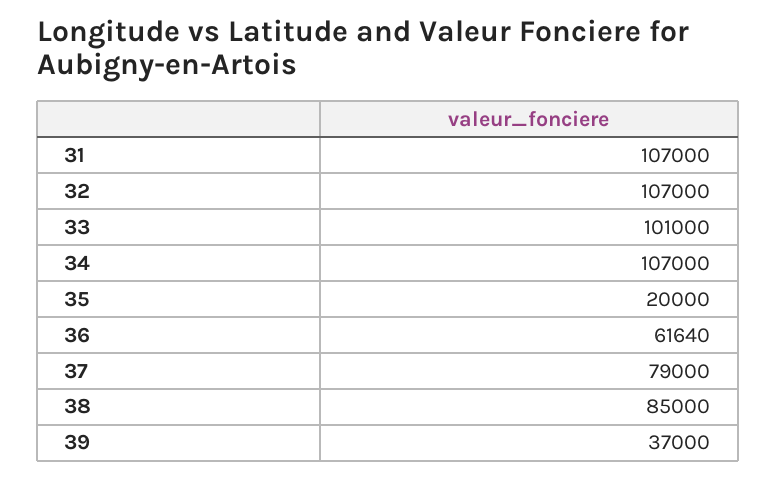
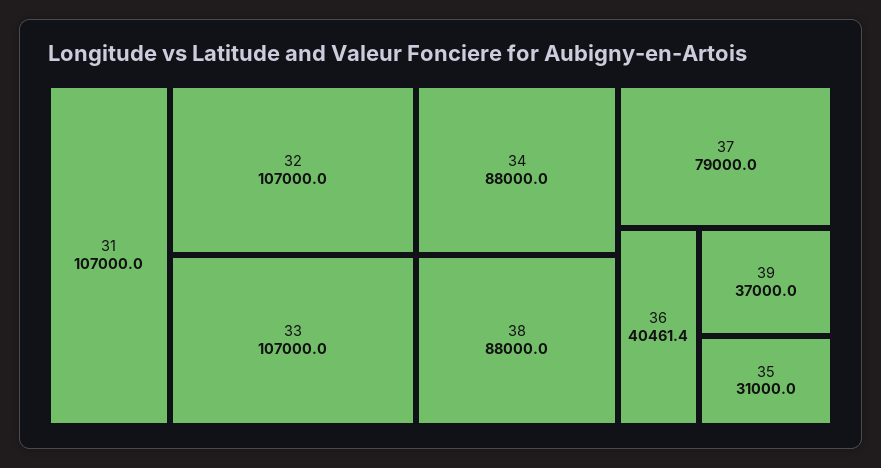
  {
    "31": 107000,
    "32": 107000,
-   "33": 101000,
+   "33": 107000,
-   "34": 107000,
+   "34": 88000,
-   "35": 20000,
+   "35": 31000,
-   "36": 61640,
+   "36": 40461.4,
    "37": 79000,
-   "38": 85000,
+   "38": 88000,
    "39": 37000
  }

